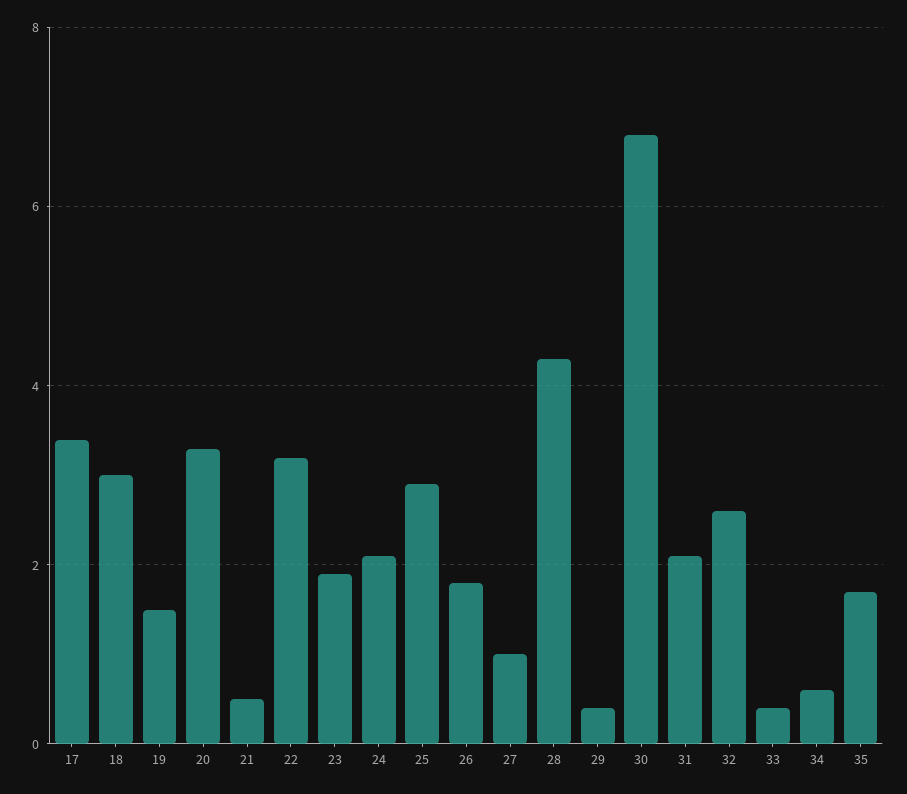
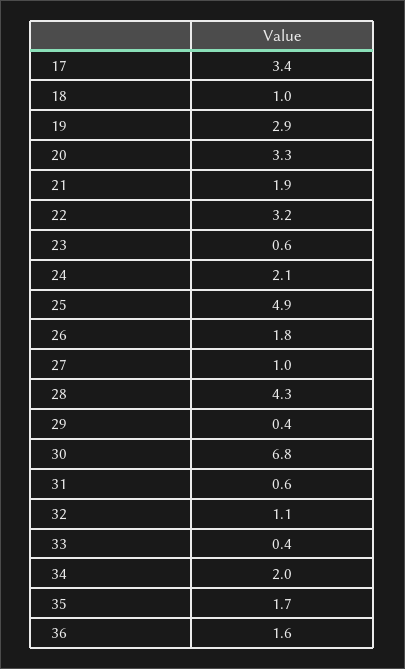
  {
    "17": 3.4,
-   "18": 3,
+   "18": 1,
-   "19": 1.5,
+   "19": 2.9,
    "20": 3.3,
-   "21": 0.5,
+   "21": 1.9,
    "22": 3.2,
-   "23": 2,
+   "23": 0.6,
    "24": 2.1,
-   "25": 3,
+   "25": 4.9,
    "26": 1.8,
    "27": 1,
    "28": 4.3,
    "29": 0.4,
    "30": 6.8,
-   "31": 2,
+   "31": 0.6,
-   "32": 2.5,
+   "32": 1.1,
    "33": 0.4,
-   "34": 0.5,
+   "34": 2,
-   "35": 1.7
+   "35": 1.7,
+   "36": 1.6
  }

